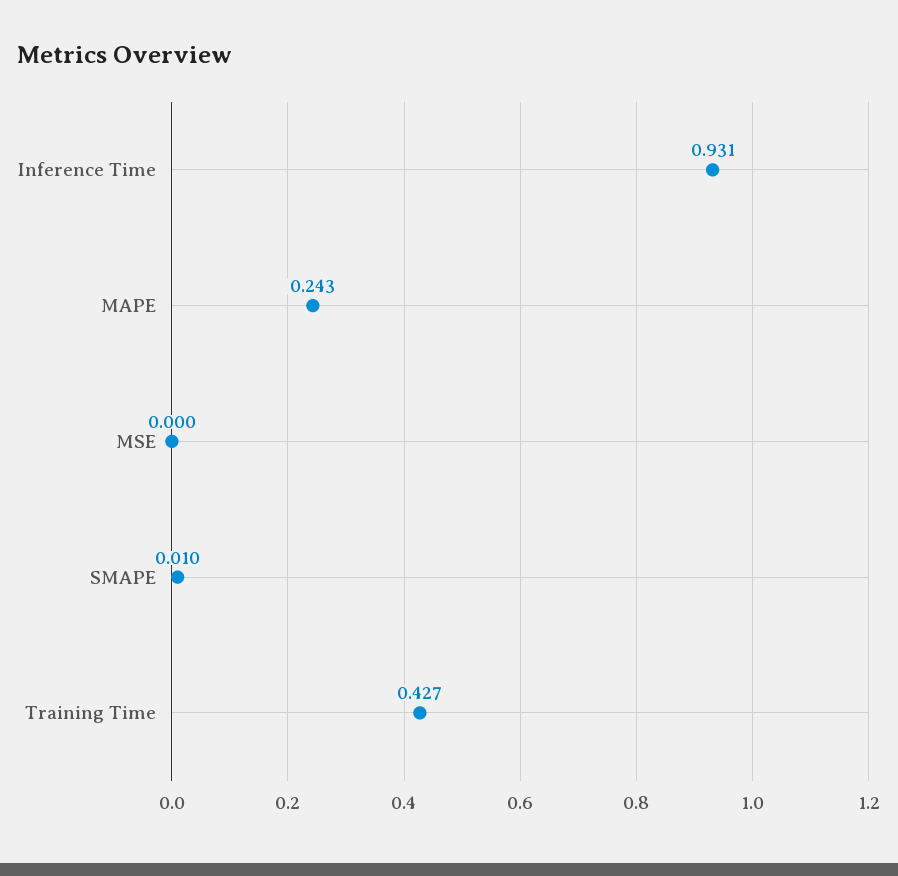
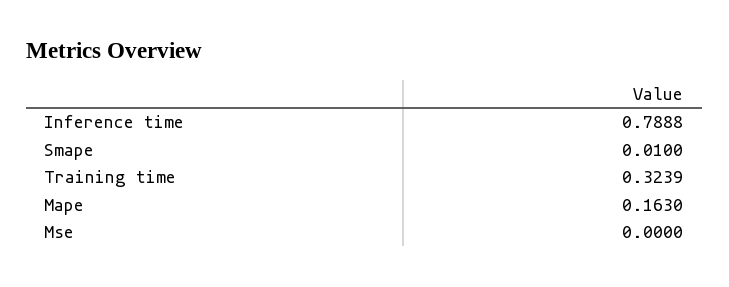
  {
-   "Inference Time": 0.931,
+   "Inference Time": 0.7888,
-   "MAPE": 0.243,
+   "MAPE": 0.163,
    "MSE": 0,
    "SMAPE": 0.01,
-   "Training Time": 0.427
+   "Training Time": 0.3239
  }

